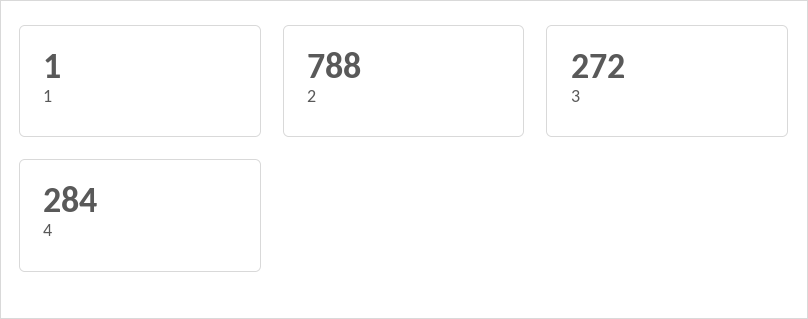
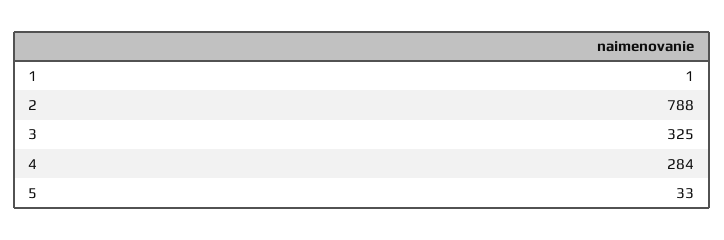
  {
    "1": 1,
    "2": 788,
-   "3": 272,
+   "3": 325,
-   "4": 284
+   "4": 284,
+   "5": 33
  }

